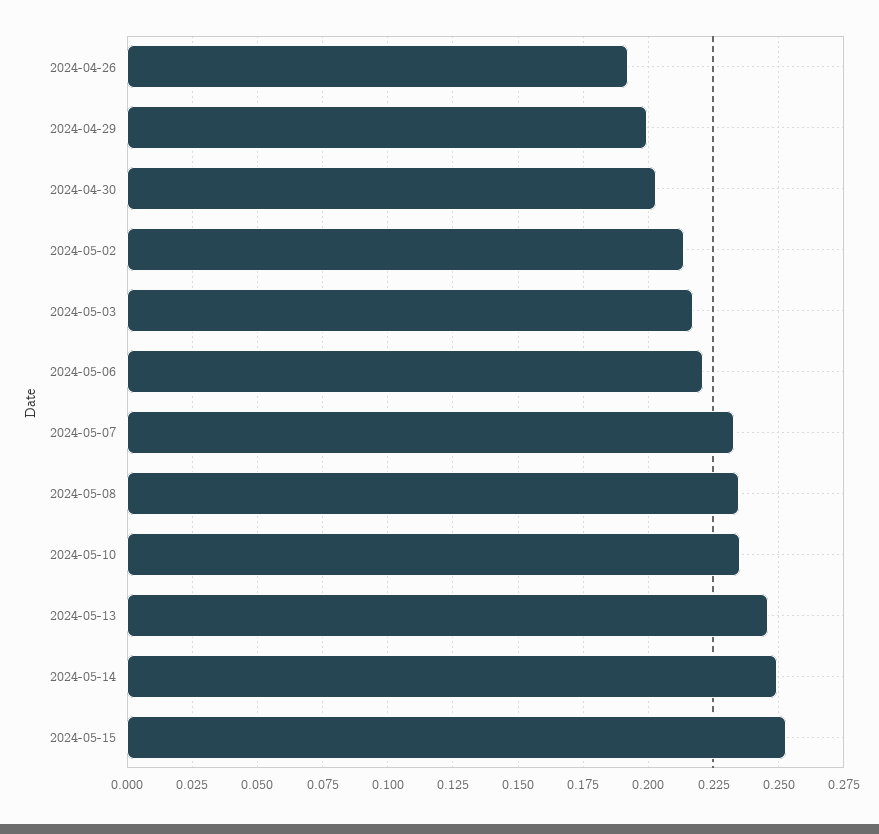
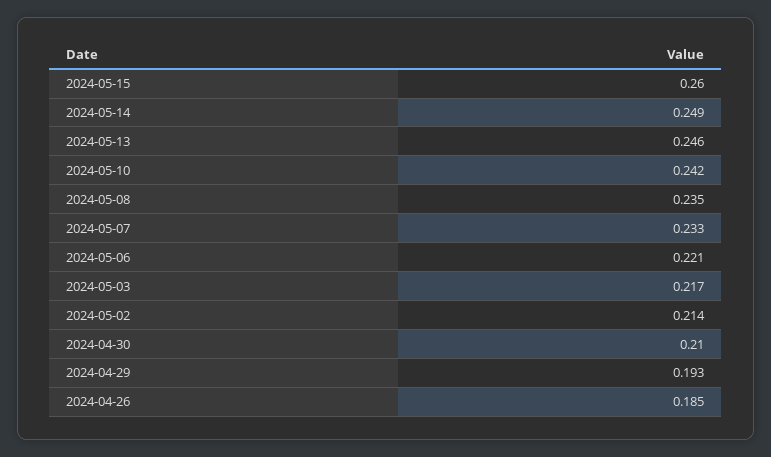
  {
-   "2024-04-26": 0.1925,
+   "2024-04-26": 0.185,
-   "2024-04-29": 0.2,
+   "2024-04-29": 0.193,
-   "2024-04-30": 0.2025,
+   "2024-04-30": 0.21,
    "2024-05-02": 0.214,
    "2024-05-03": 0.217,
    "2024-05-06": 0.221,
    "2024-05-07": 0.233,
    "2024-05-08": 0.235,
-   "2024-05-10": 0.235,
+   "2024-05-10": 0.242,
    "2024-05-13": 0.246,
    "2024-05-14": 0.249,
-   "2024-05-15": 0.2525
+   "2024-05-15": 0.26
  }

